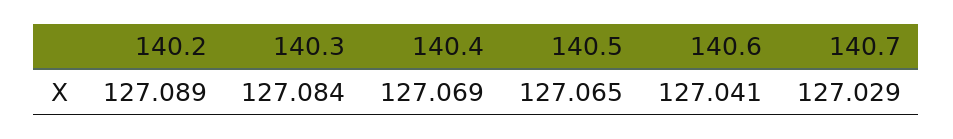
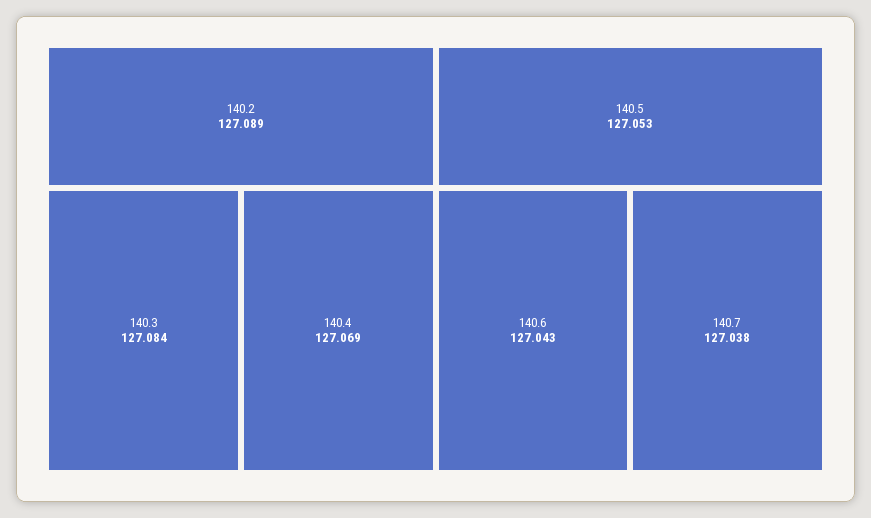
  {
    "140.2": 127.089,
    "140.3": 127.084,
    "140.4": 127.069,
-   "140.5": 127.065,
+   "140.5": 127.053,
-   "140.6": 127.041,
+   "140.6": 127.043,
-   "140.7": 127.029
+   "140.7": 127.038
  }

